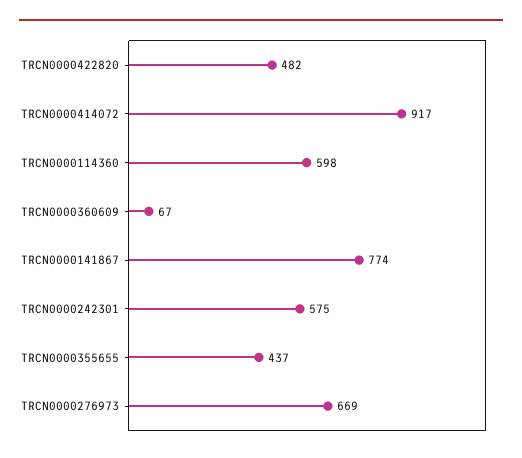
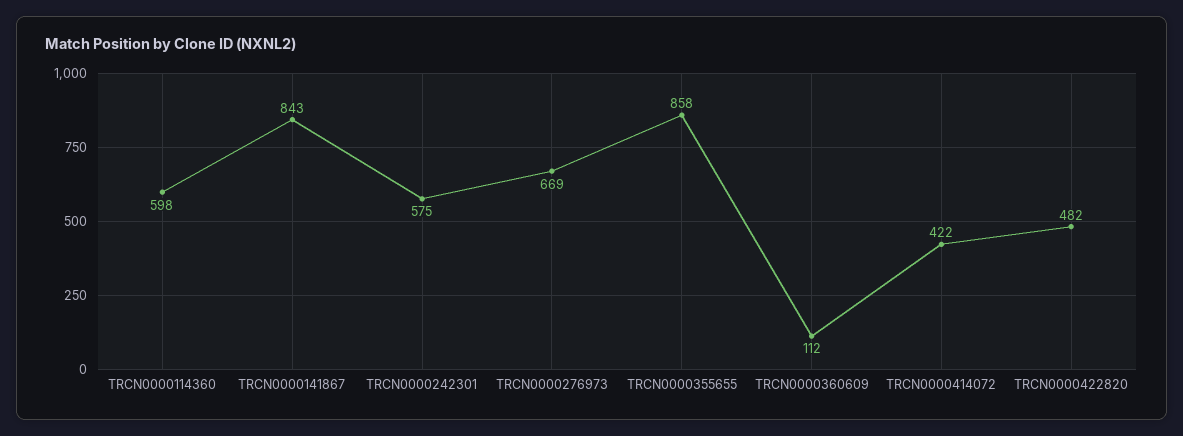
  {
    "TRCN0000422820": 482,
-   "TRCN0000414072": 917,
+   "TRCN0000414072": 422,
    "TRCN0000114360": 598,
-   "TRCN0000360609": 67,
+   "TRCN0000360609": 112,
-   "TRCN0000141867": 774,
+   "TRCN0000141867": 843,
    "TRCN0000242301": 575,
-   "TRCN0000355655": 437,
+   "TRCN0000355655": 858,
    "TRCN0000276973": 669
  }

